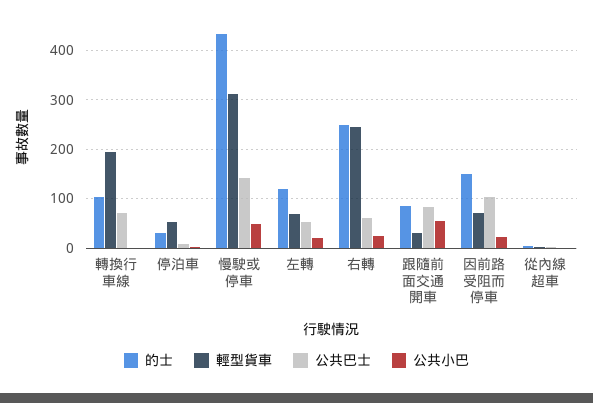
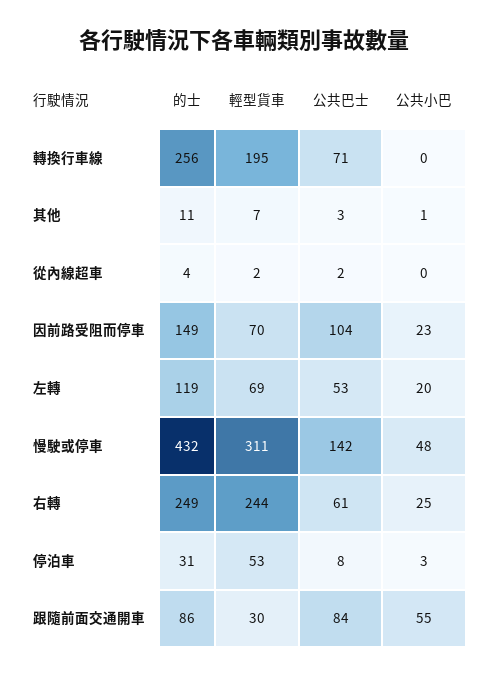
  {
    "的士": {
-     "轉換行車線": 100,
+     "轉換行車線": 256,
      "停泊車": 31,
      "慢駛或停車": 432,
      "左轉": 119,
      "右轉": 249,
      "跟隨前面交通開車": 86,
      "因前路受阻而停車": 149,
-     "從內線超車": 4
+     "從內線超車": 4,
+     "其他": 11
    },
    "輕型貨車": {
      "轉換行車線": 195,
      "停泊車": 53,
      "慢駛或停車": 311,
      "左轉": 69,
      "右轉": 244,
      "跟隨前面交通開車": 30,
      "因前路受阻而停車": 70,
-     "從內線超車": 2
+     "從內線超車": 2,
+     "其他": 7
    },
    "公共巴士": {
      "轉換行車線": 71,
      "停泊車": 8,
      "慢駛或停車": 142,
      "左轉": 53,
      "右轉": 61,
      "跟隨前面交通開車": 84,
      "因前路受阻而停車": 104,
-     "從內線超車": 2
+     "從內線超車": 2,
+     "其他": 3
    },
    "公共小巴": {
      "轉換行車線": 0,
      "停泊車": 3,
      "慢駛或停車": 48,
      "左轉": 20,
      "右轉": 25,
      "跟隨前面交通開車": 55,
      "因前路受阻而停車": 23,
-     "從內線超車": 0
+     "從內線超車": 0,
+     "其他": 1
    }
  }

